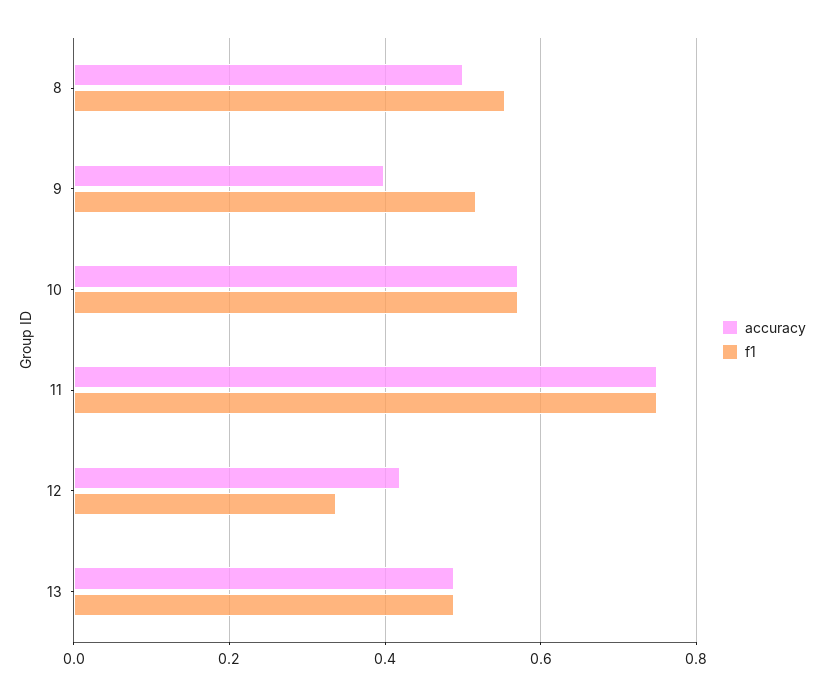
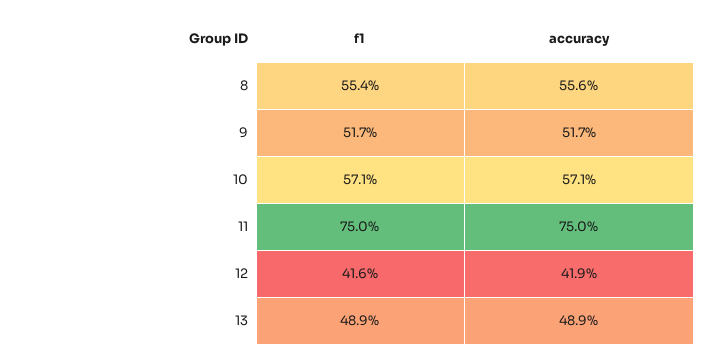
  {
    "accuracy": {
-     "8": 0.5,
+     "8": 0.556,
-     "9": 0.4,
+     "9": 0.517,
      "10": 0.571,
      "11": 0.75,
      "12": 0.419,
      "13": 0.489
    },
    "f1": {
      "8": 0.554,
      "9": 0.517,
      "10": 0.571,
      "11": 0.75,
-     "12": 0.34,
+     "12": 0.416,
      "13": 0.489
    }
  }

